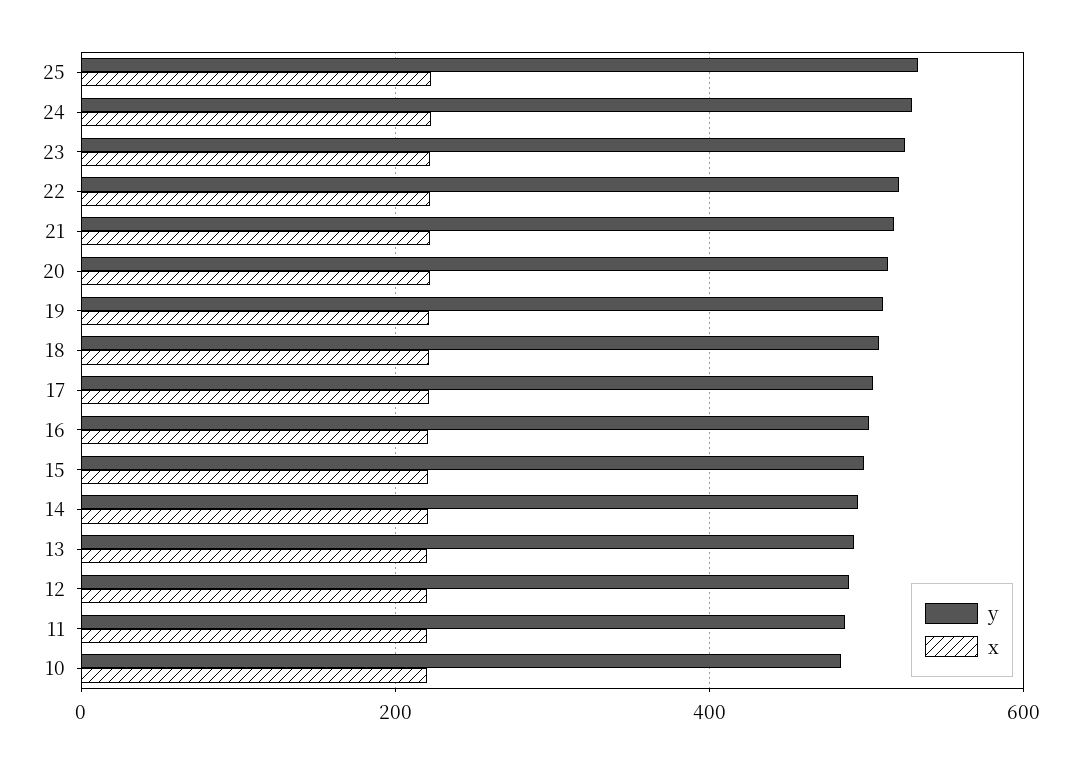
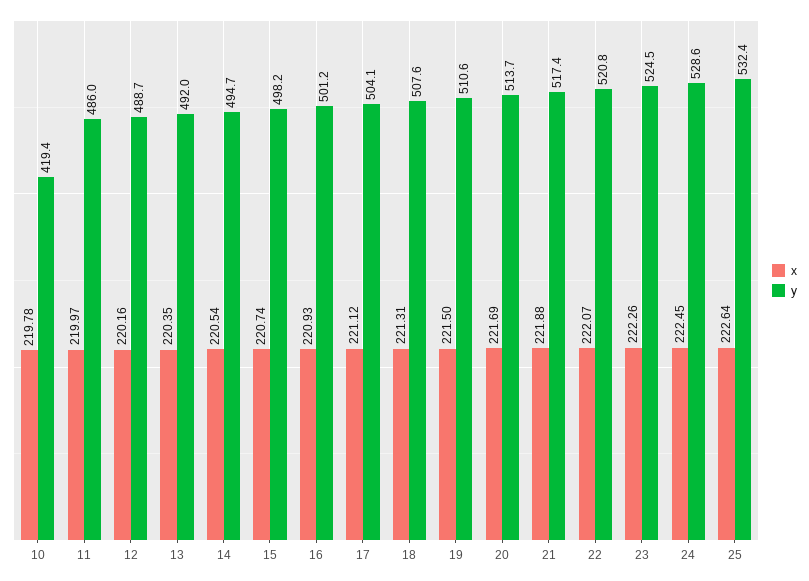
  {
    "y": {
      "25": 532.4,
      "24": 528.6,
      "23": 524.5,
      "22": 520.8,
      "21": 517.4,
      "20": 513.7,
      "19": 510.6,
      "18": 507.6,
      "17": 504.1,
      "16": 501.2,
      "15": 498.2,
      "14": 494.7,
      "13": 492,
      "12": 488.7,
      "11": 486,
-     "10": 480
+     "10": 419.4
    },
    "x": {
      "25": 222.64,
      "24": 222.45,
      "23": 222.26,
      "22": 222.07,
      "21": 221.88,
      "20": 221.69,
      "19": 221.5,
      "18": 221.31,
      "17": 221.12,
      "16": 220.93,
      "15": 220.74,
      "14": 220.54,
      "13": 220.35,
      "12": 220.16,
      "11": 219.97,
      "10": 219.78
    }
  }

